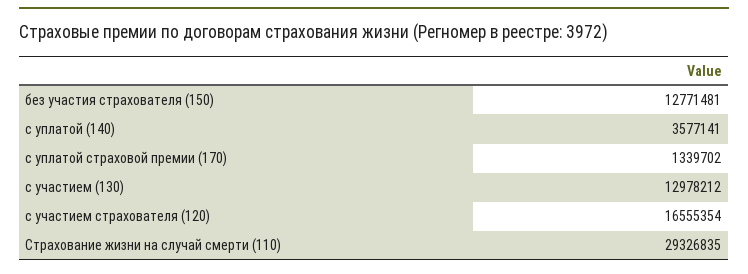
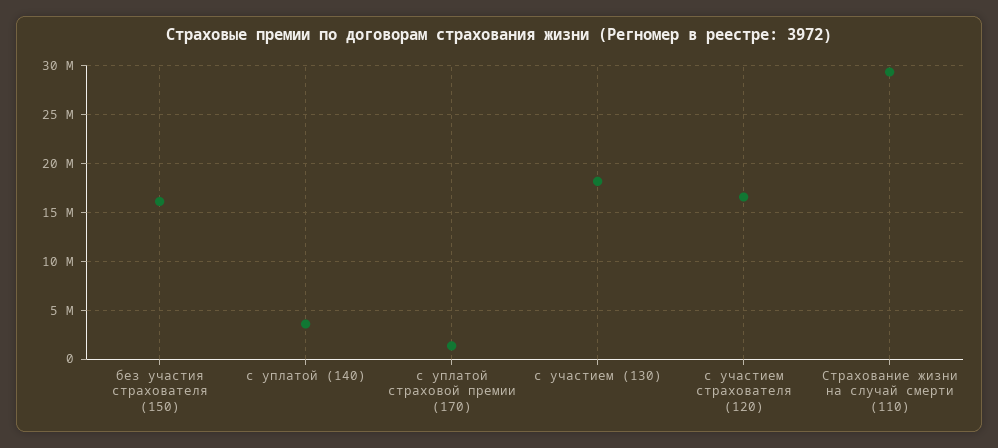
  {
-   "без участия страхователя (150)": 12771481,
+   "без участия страхователя (150)": 16000000,
    "с уплатой (140)": 3577141,
    "с уплатой страховой премии (170)": 1339702,
-   "с участием (130)": 12978212,
+   "с участием (130)": 18000000,
    "с участием страхователя (120)": 16555354,
    "Страхование жизни на случай смерти (110)": 29326835
  }

